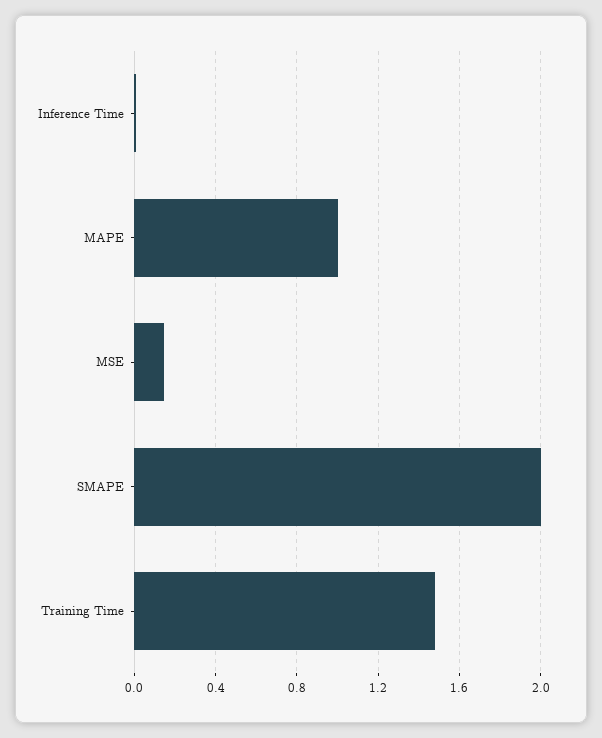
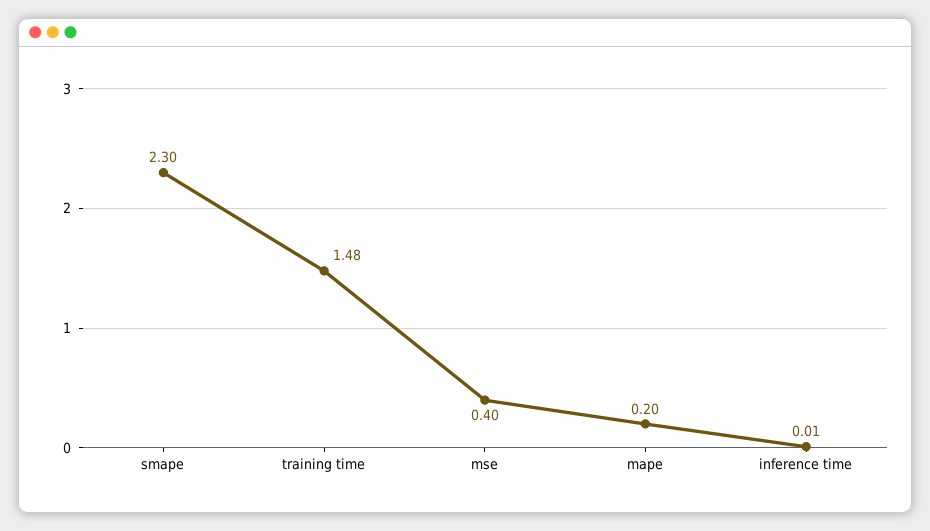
  {
    "Inference Time": 0.01,
-   "MAPE": 1,
+   "MAPE": 0.2,
-   "MSE": 0.15,
+   "MSE": 0.4,
-   "SMAPE": 2,
+   "SMAPE": 2.3,
    "Training Time": 1.48
  }

